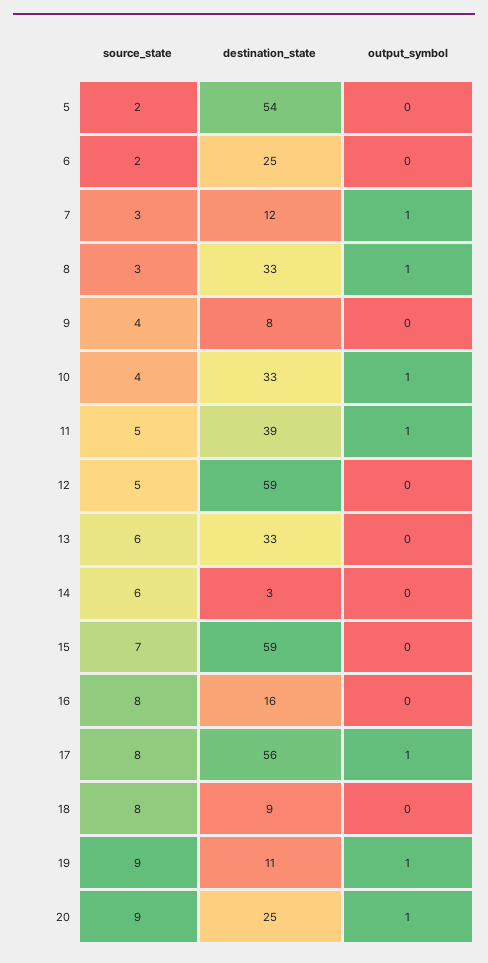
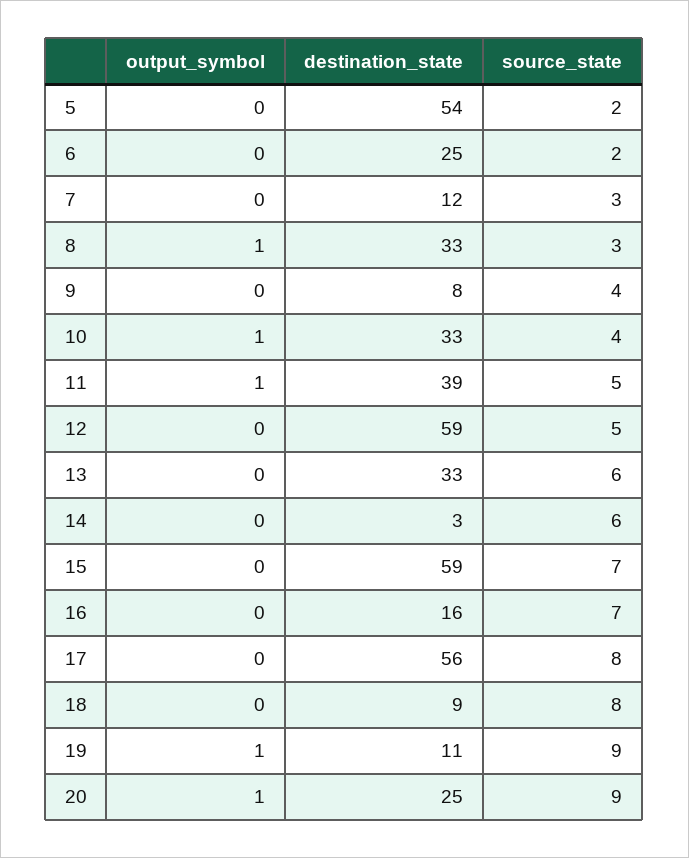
  {
    "source_state": {
      "5": 2,
      "6": 2,
      "7": 3,
      "8": 3,
      "9": 4,
      "10": 4,
      "11": 5,
      "12": 5,
      "13": 6,
      "14": 6,
      "15": 7,
-     "16": 8,
+     "16": 7,
      "17": 8,
      "18": 8,
      "19": 9,
      "20": 9
    },
    "destination_state": {
      "5": 54,
      "6": 25,
      "7": 12,
      "8": 33,
      "9": 8,
      "10": 33,
      "11": 39,
      "12": 59,
      "13": 33,
      "14": 3,
      "15": 59,
      "16": 16,
      "17": 56,
      "18": 9,
      "19": 11,
      "20": 25
    },
    "output_symbol": {
      "5": 0,
      "6": 0,
-     "7": 1,
+     "7": 0,
      "8": 1,
      "9": 0,
      "10": 1,
      "11": 1,
      "12": 0,
      "13": 0,
      "14": 0,
      "15": 0,
      "16": 0,
-     "17": 1,
+     "17": 0,
      "18": 0,
      "19": 1,
      "20": 1
    }
  }

